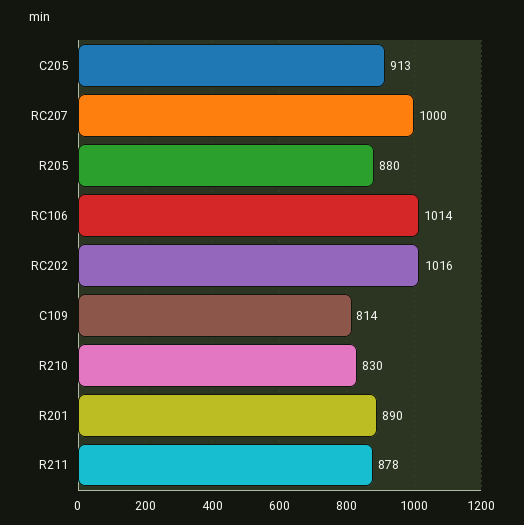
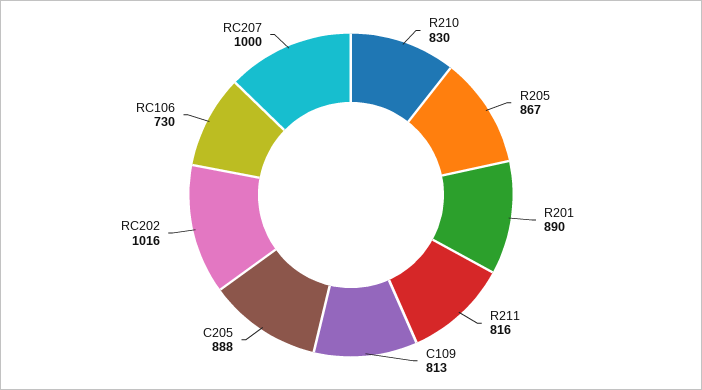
  {
-   "C205": 913,
+   "C205": 888,
    "RC207": 1000,
-   "R205": 880,
+   "R205": 867,
-   "RC106": 1014,
+   "RC106": 730,
    "RC202": 1016,
-   "C109": 814,
+   "C109": 813,
    "R210": 830,
    "R201": 890,
-   "R211": 878
+   "R211": 816
  }

